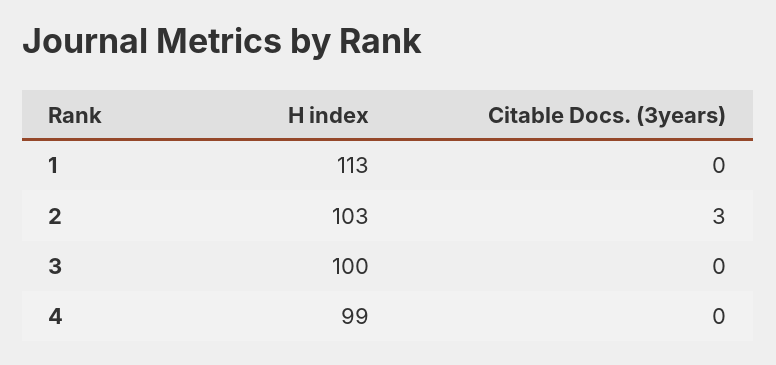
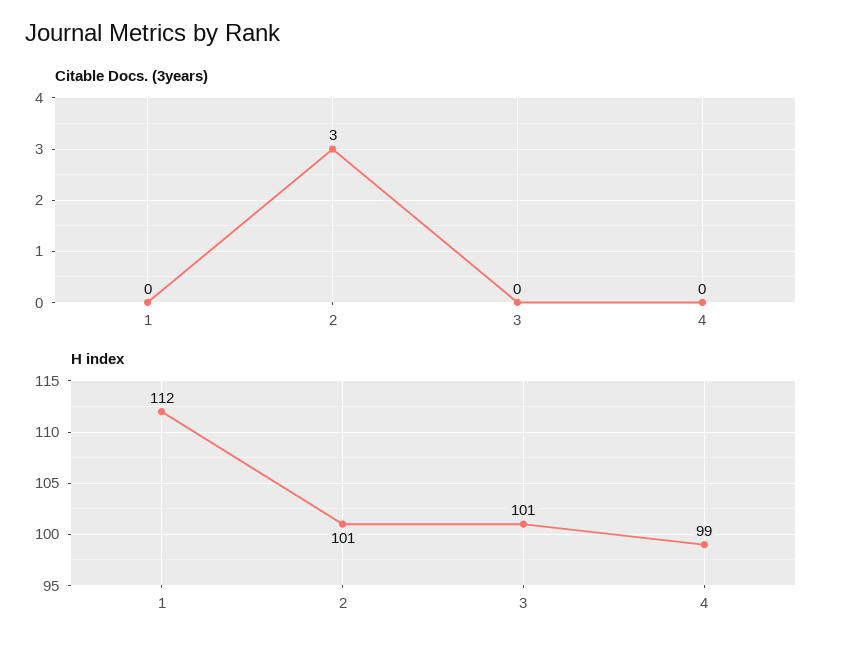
  {
    "H index": {
-     "1": 113,
+     "1": 112,
-     "2": 103,
+     "2": 101,
-     "3": 100,
+     "3": 101,
      "4": 99
    },
    "Citable Docs. (3years)": {
      "1": 0,
      "2": 3,
      "3": 0,
      "4": 0
    }
  }

